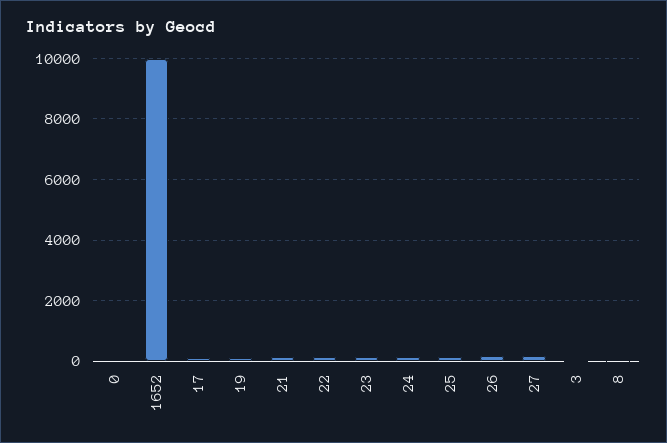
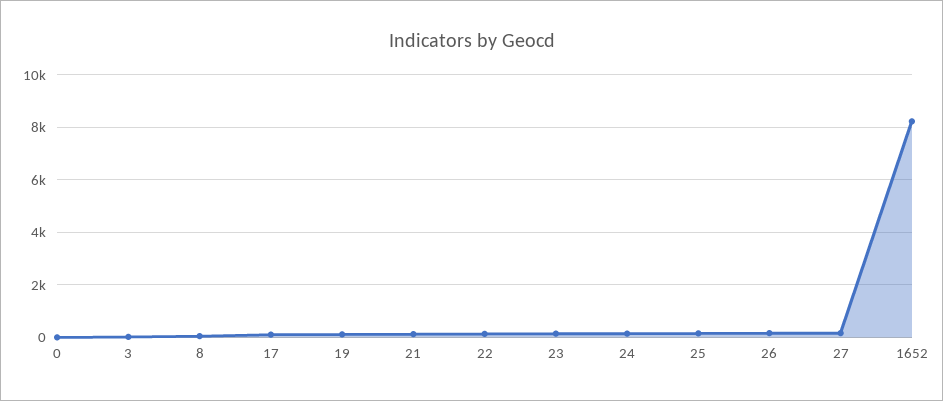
  {
    "0": 0,
-   "1652": 10000,
+   "1652": 8250,
    "17": 200,
    "19": 200,
    "21": 200,
    "22": 200,
    "23": 200,
    "24": 200,
    "25": 200,
    "26": 200,
    "27": 200,
    "3": 0,
    "8": 0
  }

